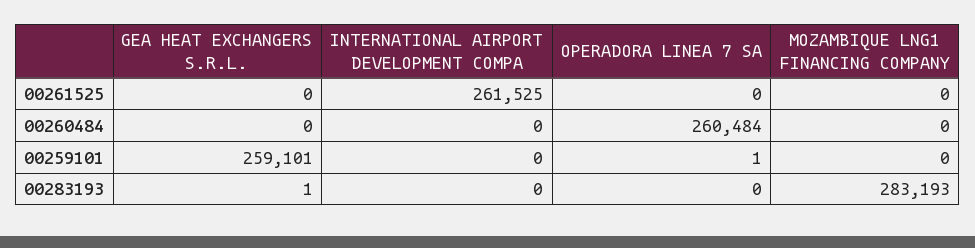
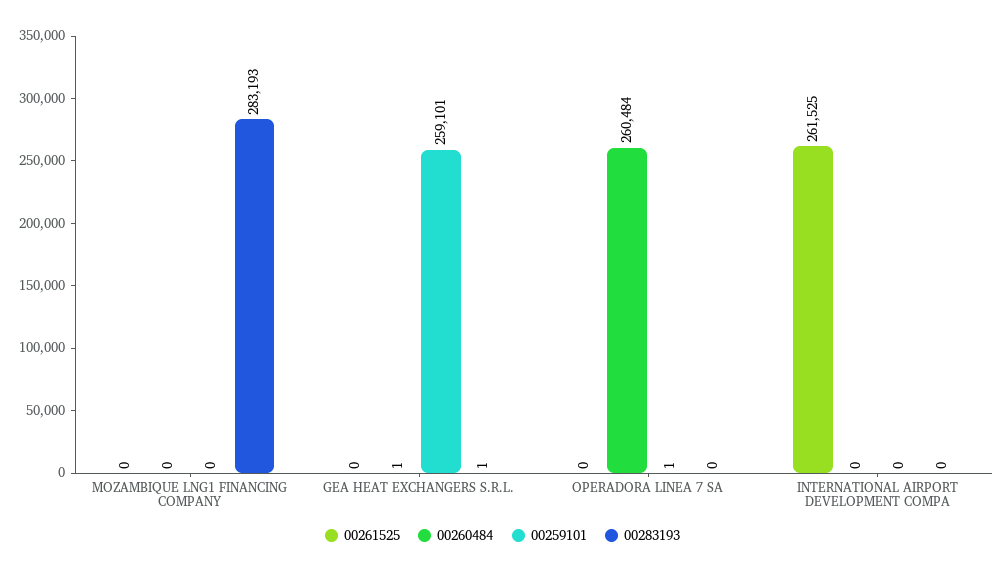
  {
    "00261525": {
      "GEA HEAT EXCHANGERS S.R.L.": 0,
      "INTERNATIONAL AIRPORT DEVELOPMENT COMPA": 261525,
      "OPERADORA LINEA 7 SA": 0,
      "MOZAMBIQUE LNG1 FINANCING COMPANY": 0
    },
    "00260484": {
-     "GEA HEAT EXCHANGERS S.R.L.": 0,
+     "GEA HEAT EXCHANGERS S.R.L.": 1,
      "INTERNATIONAL AIRPORT DEVELOPMENT COMPA": 0,
      "OPERADORA LINEA 7 SA": 260484,
      "MOZAMBIQUE LNG1 FINANCING COMPANY": 0
    },
    "00259101": {
      "GEA HEAT EXCHANGERS S.R.L.": 259101,
      "INTERNATIONAL AIRPORT DEVELOPMENT COMPA": 0,
      "OPERADORA LINEA 7 SA": 1,
      "MOZAMBIQUE LNG1 FINANCING COMPANY": 0
    },
    "00283193": {
      "GEA HEAT EXCHANGERS S.R.L.": 1,
      "INTERNATIONAL AIRPORT DEVELOPMENT COMPA": 0,
      "OPERADORA LINEA 7 SA": 0,
      "MOZAMBIQUE LNG1 FINANCING COMPANY": 283193
    }
  }

